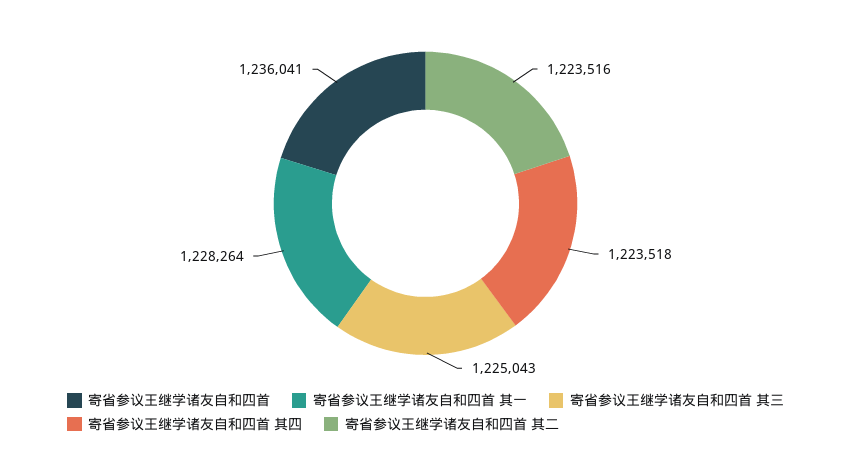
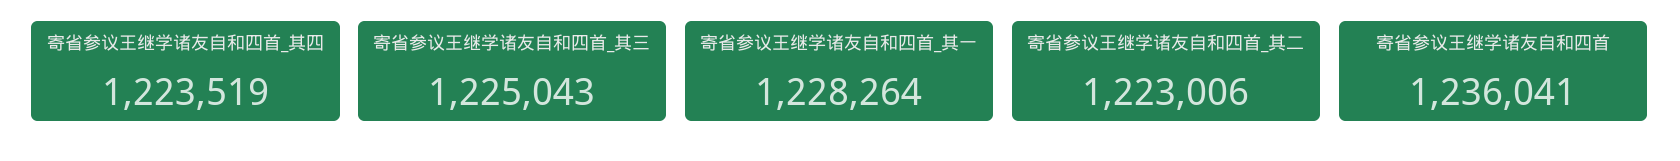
  {
    "寄省参议王继学诸友自和四首": 1236041,
    "寄省参议王继学诸友自和四首 其一": 1228264,
    "寄省参议王继学诸友自和四首 其三": 1225043,
-   "寄省参议王继学诸友自和四首 其四": 1223518,
+   "寄省参议王继学诸友自和四首 其四": 1223519,
-   "寄省参议王继学诸友自和四首 其二": 1223516
+   "寄省参议王继学诸友自和四首 其二": 1223006
  }

